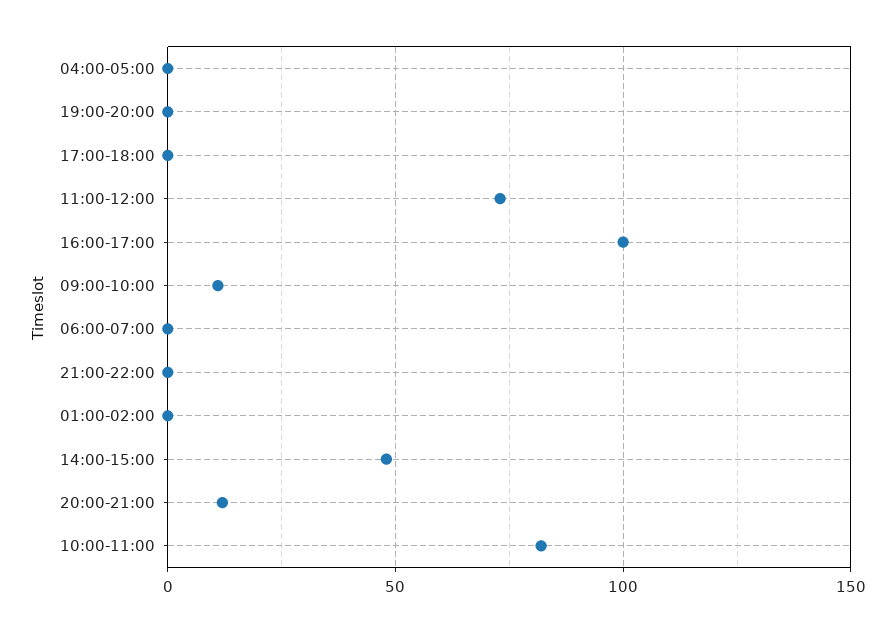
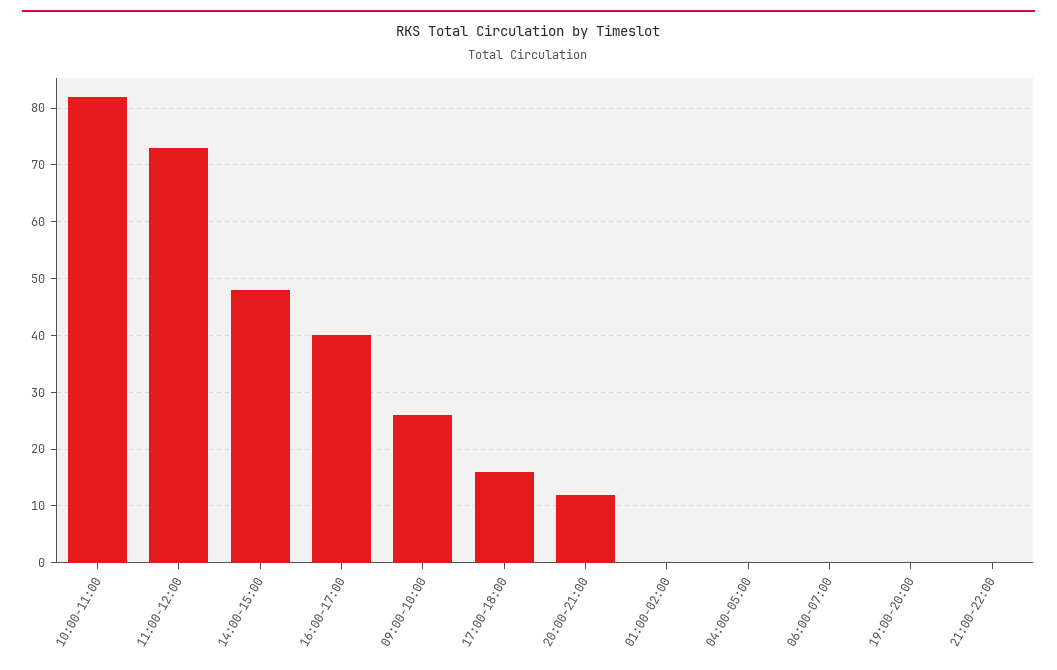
  {
    "04:00-05:00": 0,
    "19:00-20:00": 0,
-   "17:00-18:00": 0,
+   "17:00-18:00": 15,
    "11:00-12:00": 75,
-   "16:00-17:00": 100,
+   "16:00-17:00": 40,
-   "09:00-10:00": 10,
+   "09:00-10:00": 25,
    "06:00-07:00": 0,
    "21:00-22:00": 0,
    "01:00-02:00": 0,
    "14:00-15:00": 50,
    "20:00-21:00": 10,
    "10:00-11:00": 80
  }

